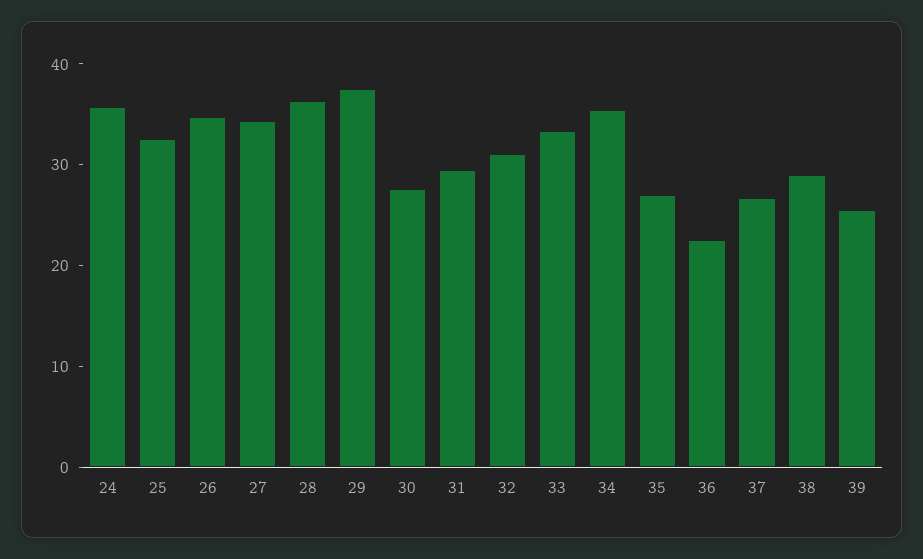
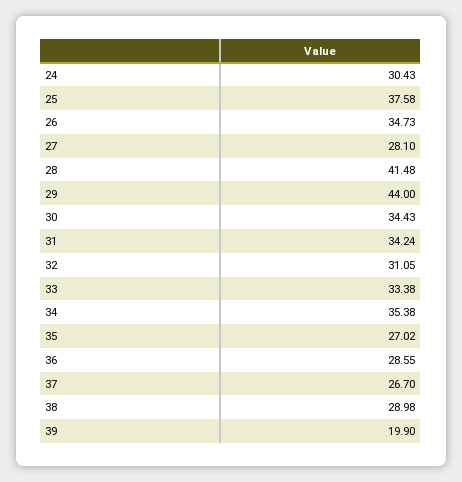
  {
-   "24": 36,
+   "24": 30.43,
-   "25": 32,
+   "25": 37.58,
    "26": 34.73,
-   "27": 34,
+   "27": 28.1,
-   "28": 36,
+   "28": 41.48,
-   "29": 38,
+   "29": 44,
-   "30": 28,
+   "30": 34.43,
-   "31": 30,
+   "31": 34.24,
    "32": 31.05,
    "33": 33.38,
    "34": 35.38,
    "35": 27.02,
-   "36": 22,
+   "36": 28.55,
    "37": 26.7,
    "38": 28.98,
-   "39": 26
+   "39": 19.9
  }

